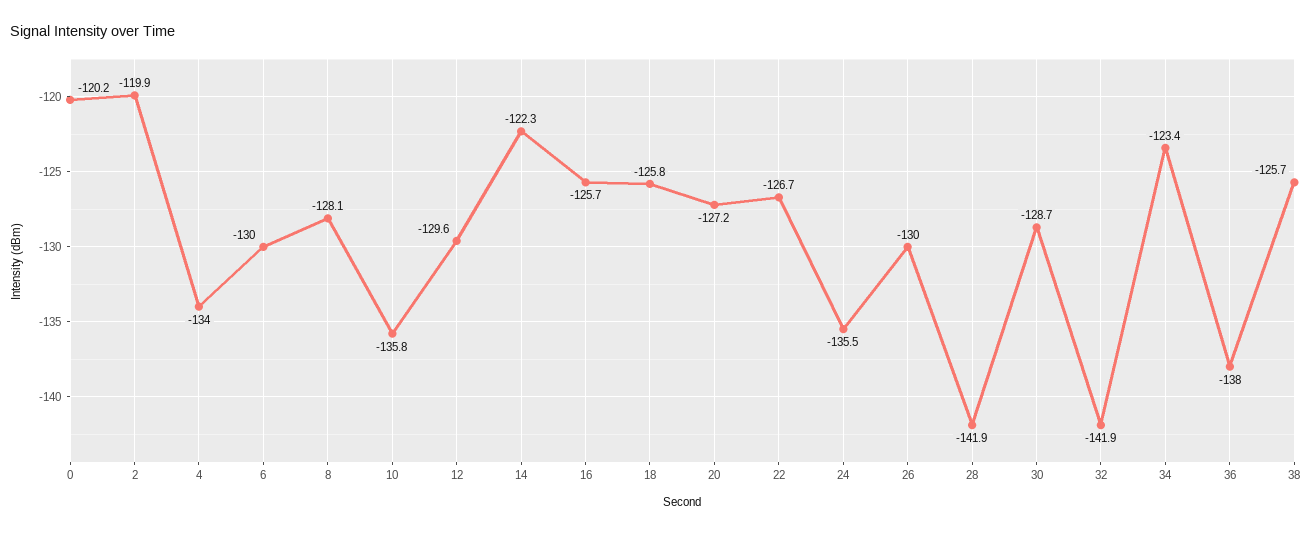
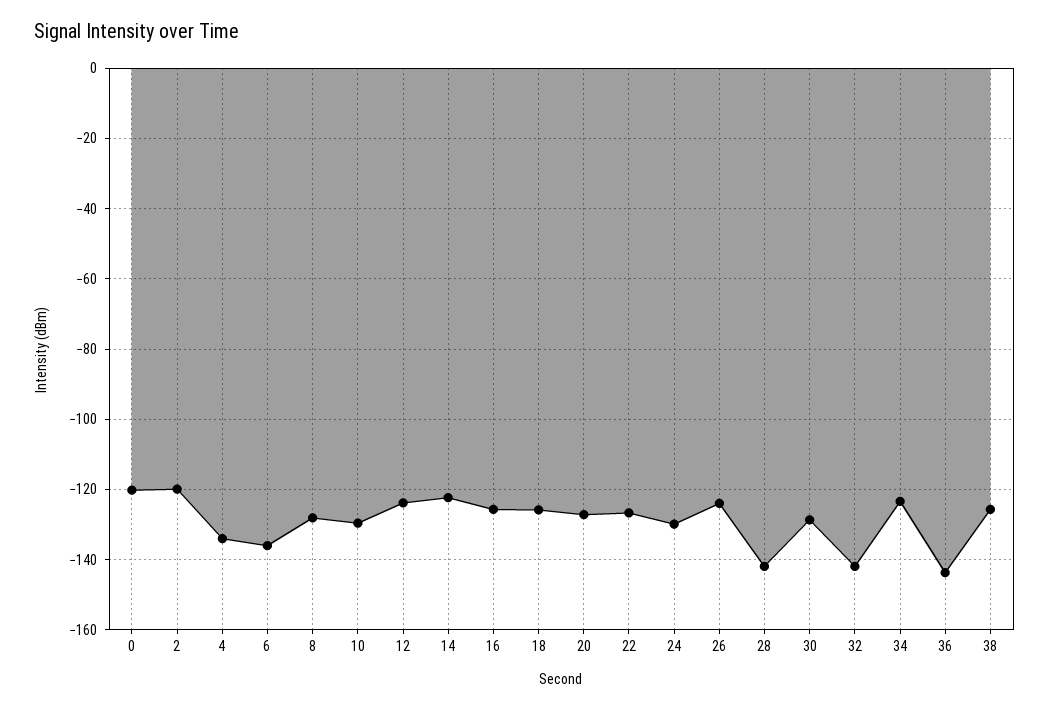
  {
    "0": -120.2,
    "2": -119.9,
    "4": -134,
-   "6": -130,
+   "6": -136,
    "8": -128.1,
-   "10": -135.8,
+   "10": -130,
-   "12": -129.6,
+   "12": -124,
    "14": -122.3,
    "16": -125.7,
    "18": -125.8,
    "20": -127.2,
    "22": -126.7,
-   "24": -135.5,
+   "24": -130,
-   "26": -130,
+   "26": -124,
    "28": -141.9,
    "30": -128.7,
    "32": -141.9,
    "34": -123.4,
-   "36": -138,
+   "36": -144,
    "38": -125.7
  }

